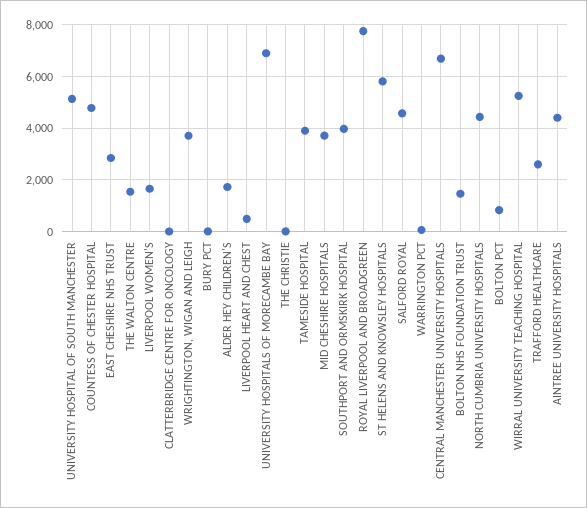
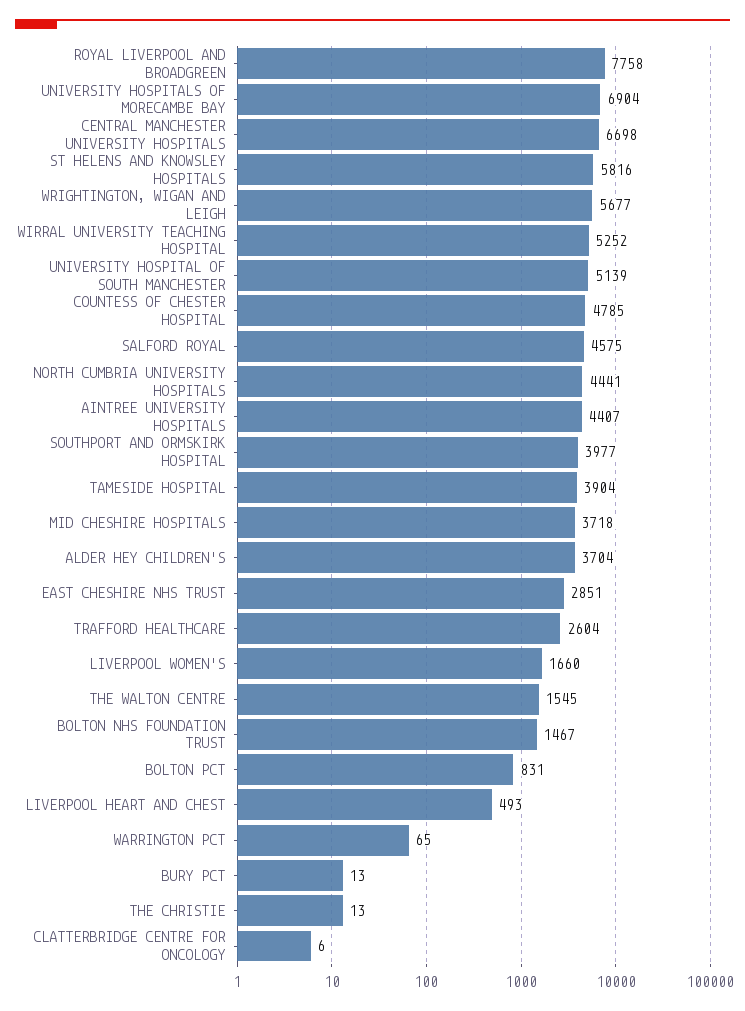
  {
    "UNIVERSITY HOSPITAL OF SOUTH MANCHESTER": 5139,
    "COUNTESS OF CHESTER HOSPITAL": 4785,
    "EAST CHESHIRE NHS TRUST": 2851,
    "THE WALTON CENTRE": 1545,
    "LIVERPOOL WOMEN'S": 1660,
    "CLATTERBRIDGE CENTRE FOR ONCOLOGY": 6,
-   "WRIGHTINGTON, WIGAN AND LEIGH": 3750,
+   "WRIGHTINGTON, WIGAN AND LEIGH": 5677,
    "BURY PCT": 13,
-   "ALDER HEY CHILDREN'S": 1750,
+   "ALDER HEY CHILDREN'S": 3704,
    "LIVERPOOL HEART AND CHEST": 493,
    "UNIVERSITY HOSPITALS OF MORECAMBE BAY": 6904,
    "THE CHRISTIE": 13,
    "TAMESIDE HOSPITAL": 3904,
    "MID CHESHIRE HOSPITALS": 3718,
    "SOUTHPORT AND ORMSKIRK HOSPITAL": 3977,
    "ROYAL LIVERPOOL AND BROADGREEN": 7758,
    "ST HELENS AND KNOWSLEY HOSPITALS": 5816,
    "SALFORD ROYAL": 4575,
    "WARRINGTON PCT": 65,
    "CENTRAL MANCHESTER UNIVERSITY HOSPITALS": 6698,
    "BOLTON NHS FOUNDATION TRUST": 1467,
    "NORTH CUMBRIA UNIVERSITY HOSPITALS": 4441,
    "BOLTON PCT": 831,
    "WIRRAL UNIVERSITY TEACHING HOSPITAL": 5252,
    "TRAFFORD HEALTHCARE": 2604,
    "AINTREE UNIVERSITY HOSPITALS": 4407
  }

